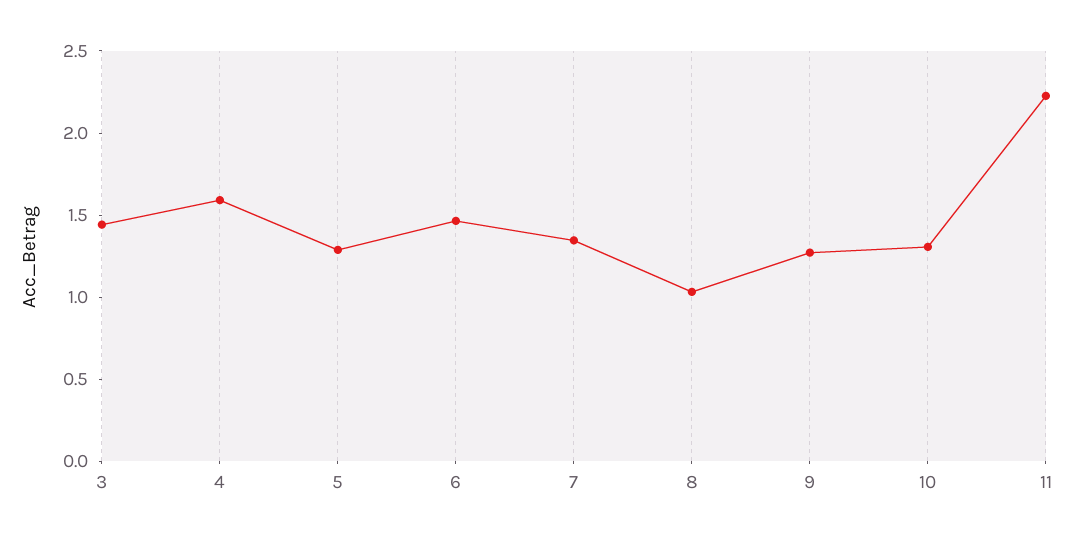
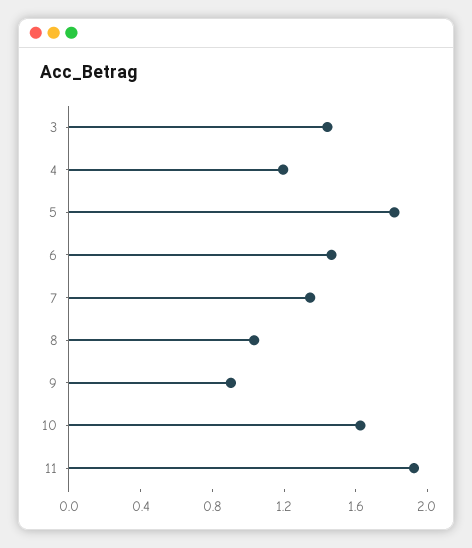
  {
    "3": 1.4,
-   "4": 1.6,
+   "4": 1.2,
-   "5": 1.3,
+   "5": 1.8,
    "6": 1.5,
    "7": 1.3,
    "8": 1,
-   "9": 1.3,
+   "9": 0.9,
-   "10": 1.3,
+   "10": 1.6,
-   "11": 2.2
+   "11": 1.9
  }

